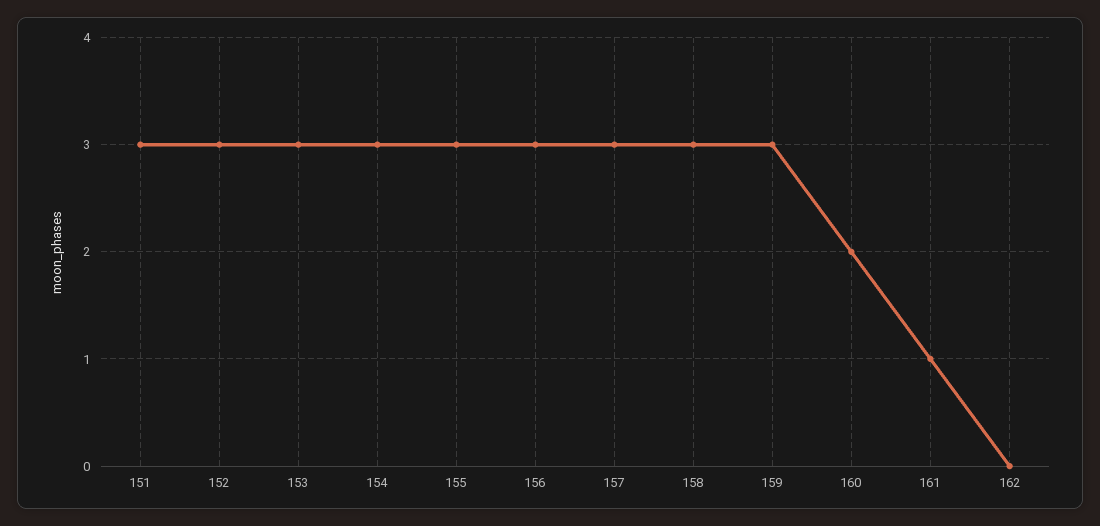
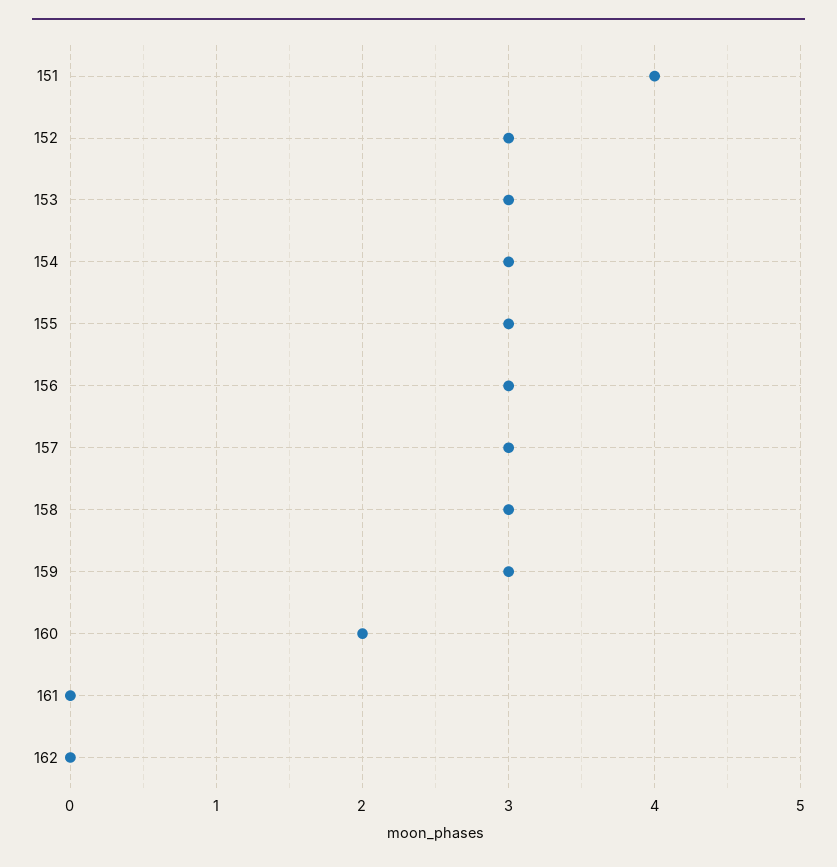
  {
-   "151": 3,
+   "151": 4,
    "152": 3,
    "153": 3,
    "154": 3,
    "155": 3,
    "156": 3,
    "157": 3,
    "158": 3,
    "159": 3,
    "160": 2,
-   "161": 1,
+   "161": 0,
    "162": 0
  }

